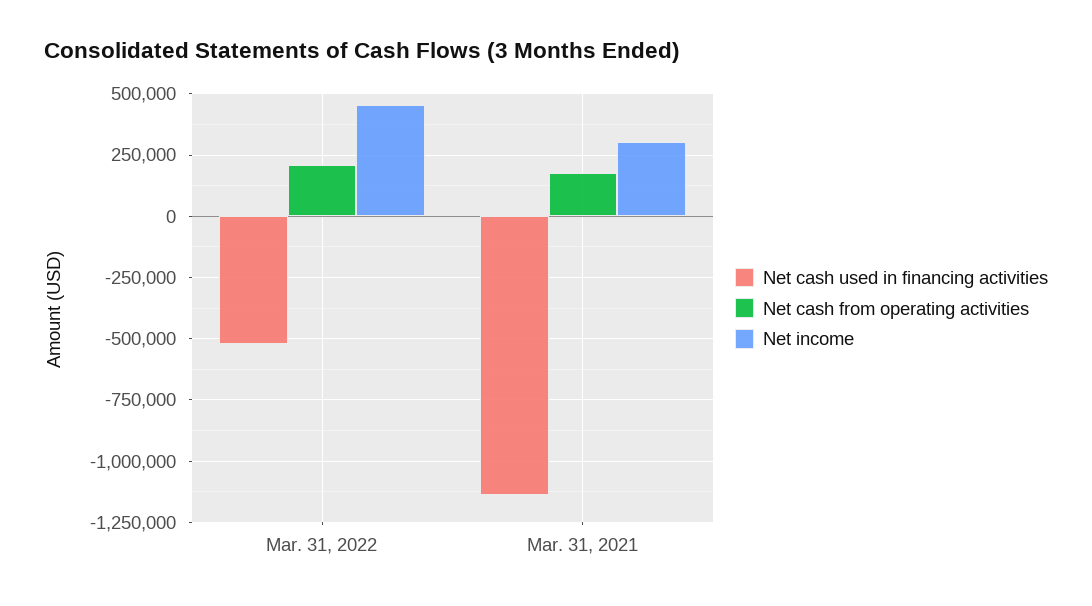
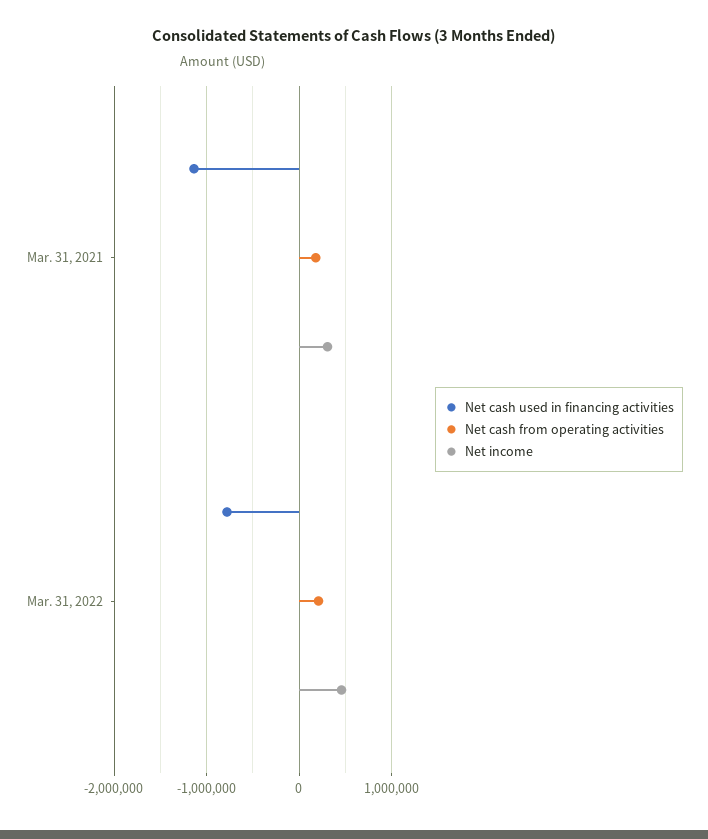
  {
    "Net cash used in financing activities": {
-     "Mar. 31, 2022": -525000,
+     "Mar. 31, 2022": -800000,
      "Mar. 31, 2021": -1125000
    },
    "Net cash from operating activities": {
      "Mar. 31, 2022": 200000,
      "Mar. 31, 2021": 175000
    },
    "Net income": {
      "Mar. 31, 2022": 450000,
      "Mar. 31, 2021": 300000
    }
  }

